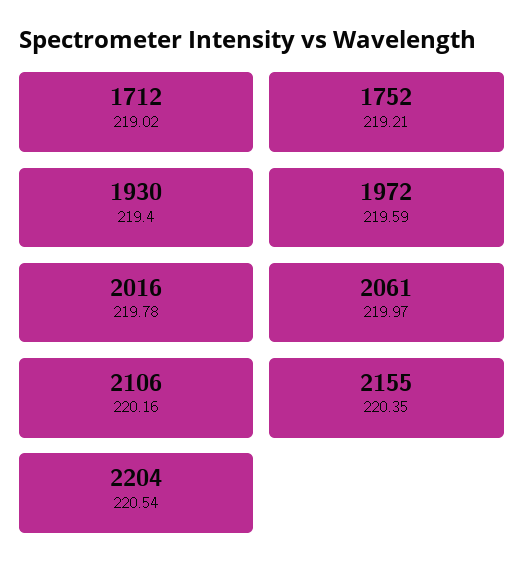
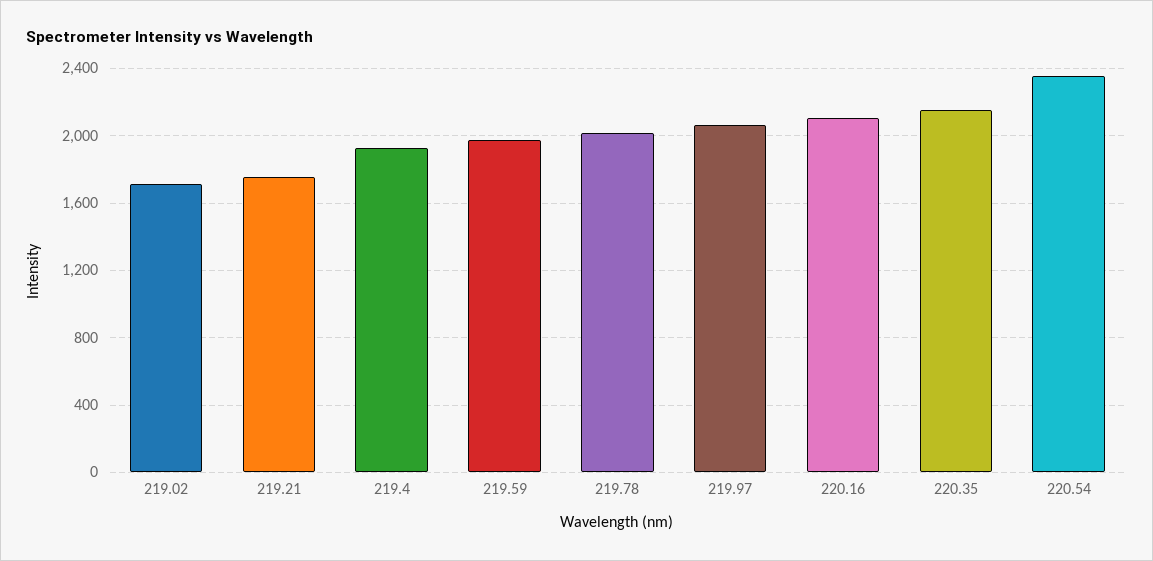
  {
    "219.02": 1712,
    "219.21": 1752,
    "219.4": 1930,
    "219.59": 1972,
    "219.78": 2016,
    "219.97": 2061,
    "220.16": 2106,
    "220.35": 2155,
-   "220.54": 2204
+   "220.54": 2350
  }

